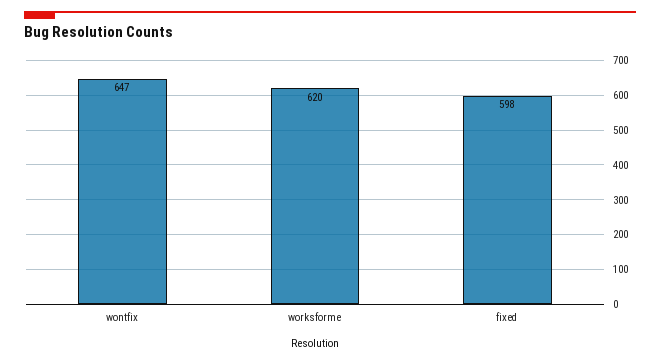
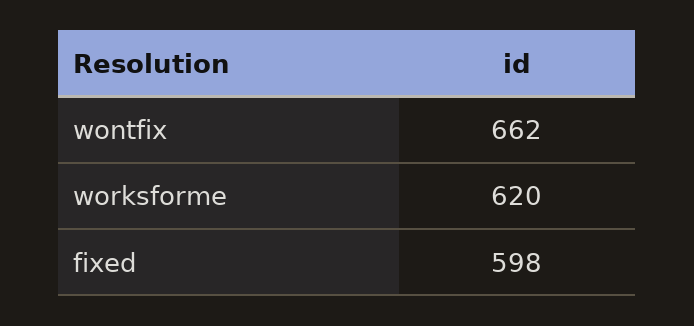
  {
-   "wontfix": 647,
+   "wontfix": 662,
    "worksforme": 620,
    "fixed": 598
  }

